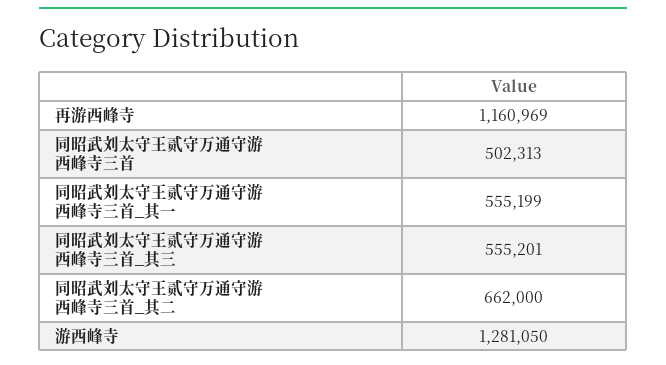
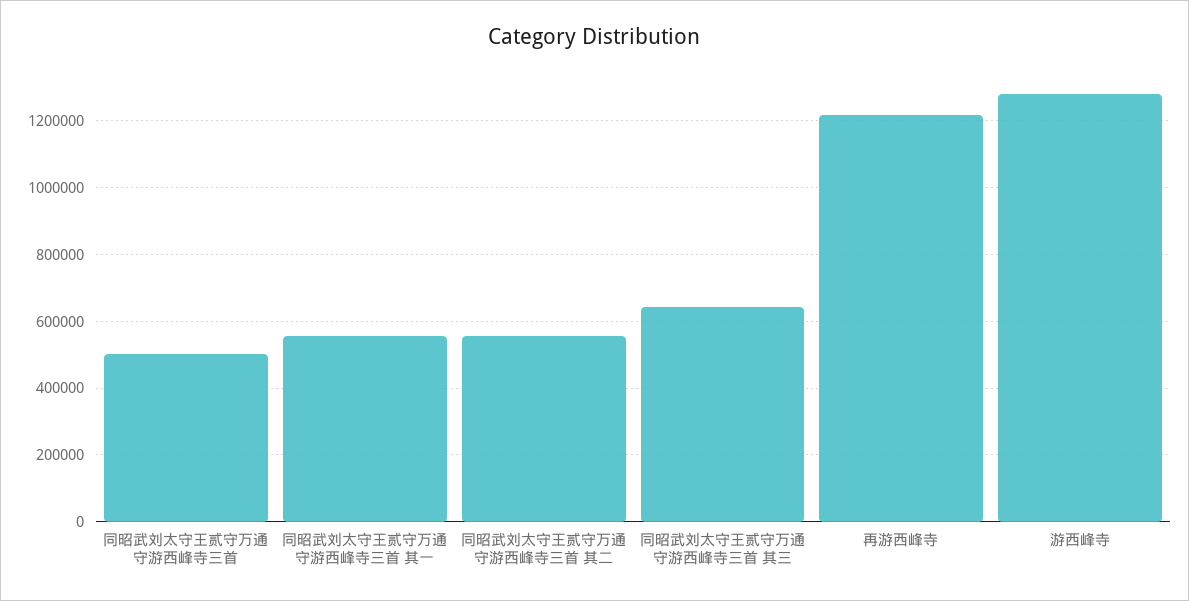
  {
-   "再游西峰寺": 1160969,
+   "再游西峰寺": 1220000,
    "同昭武刘太守王贰守万通守游西峰寺三首": 502313,
    "同昭武刘太守王贰守万通守游西峰寺三首_其一": 555199,
-   "同昭武刘太守王贰守万通守游西峰寺三首_其三": 555201,
+   "同昭武刘太守王贰守万通守游西峰寺三首_其三": 640000,
-   "同昭武刘太守王贰守万通守游西峰寺三首_其二": 662000,
+   "同昭武刘太守王贰守万通守游西峰寺三首_其二": 560000,
    "游西峰寺": 1281050
  }

